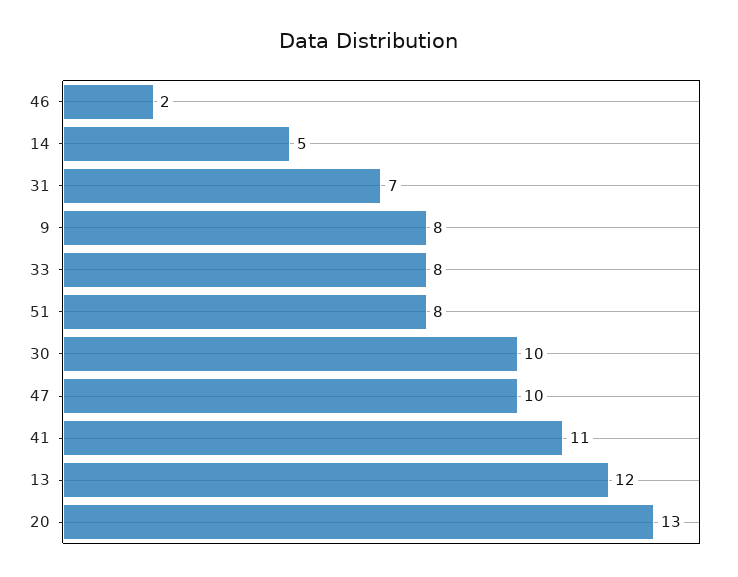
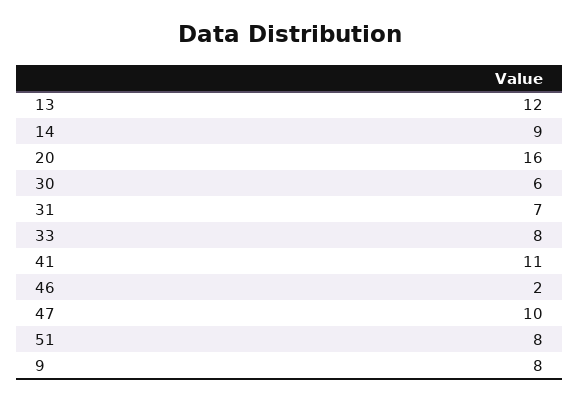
  {
    "46": 2,
-   "14": 5,
+   "14": 9,
    "31": 7,
    "9": 8,
    "33": 8,
    "51": 8,
-   "30": 10,
+   "30": 6,
    "47": 10,
    "41": 11,
    "13": 12,
-   "20": 13
+   "20": 16
  }

